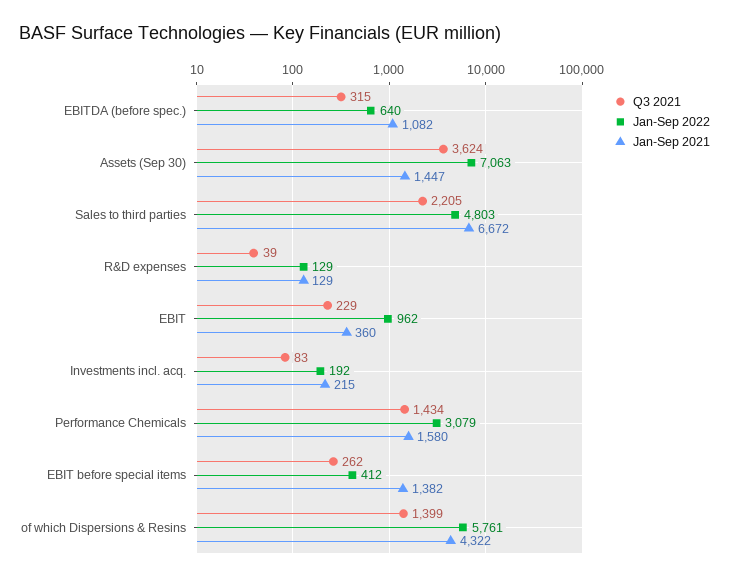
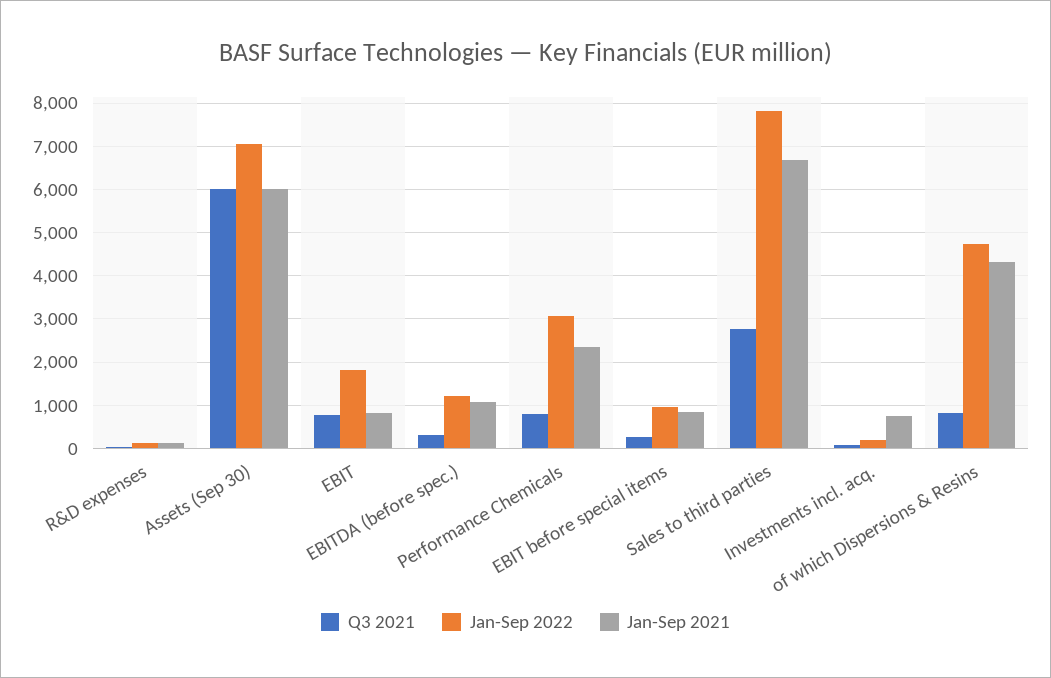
  {
    "Q3 2021": {
      "EBITDA (before spec.)": 315,
-     "Assets (Sep 30)": 3624,
+     "Assets (Sep 30)": 6000,
-     "Sales to third parties": 2205,
+     "Sales to third parties": 2800,
      "R&D expenses": 39,
-     "EBIT": 229,
+     "EBIT": 800,
      "Investments incl. acq.": 83,
-     "Performance Chemicals": 1434,
+     "Performance Chemicals": 800,
      "EBIT before special items": 262,
-     "of which Dispersions & Resins": 1399
+     "of which Dispersions & Resins": 800
    },
    "Jan-Sep 2022": {
-     "EBITDA (before spec.)": 640,
+     "EBITDA (before spec.)": 1200,
      "Assets (Sep 30)": 7063,
-     "Sales to third parties": 4803,
+     "Sales to third parties": 7800,
      "R&D expenses": 129,
-     "EBIT": 962,
+     "EBIT": 1800,
      "Investments incl. acq.": 192,
      "Performance Chemicals": 3079,
-     "EBIT before special items": 412,
+     "EBIT before special items": 1000,
-     "of which Dispersions & Resins": 5761
+     "of which Dispersions & Resins": 4800
    },
    "Jan-Sep 2021": {
      "EBITDA (before spec.)": 1082,
-     "Assets (Sep 30)": 1447,
+     "Assets (Sep 30)": 6000,
      "Sales to third parties": 6672,
      "R&D expenses": 129,
-     "EBIT": 360,
+     "EBIT": 800,
-     "Investments incl. acq.": 215,
+     "Investments incl. acq.": 800,
-     "Performance Chemicals": 1580,
+     "Performance Chemicals": 2400,
-     "EBIT before special items": 1382,
+     "EBIT before special items": 800,
      "of which Dispersions & Resins": 4322
    }
  }

